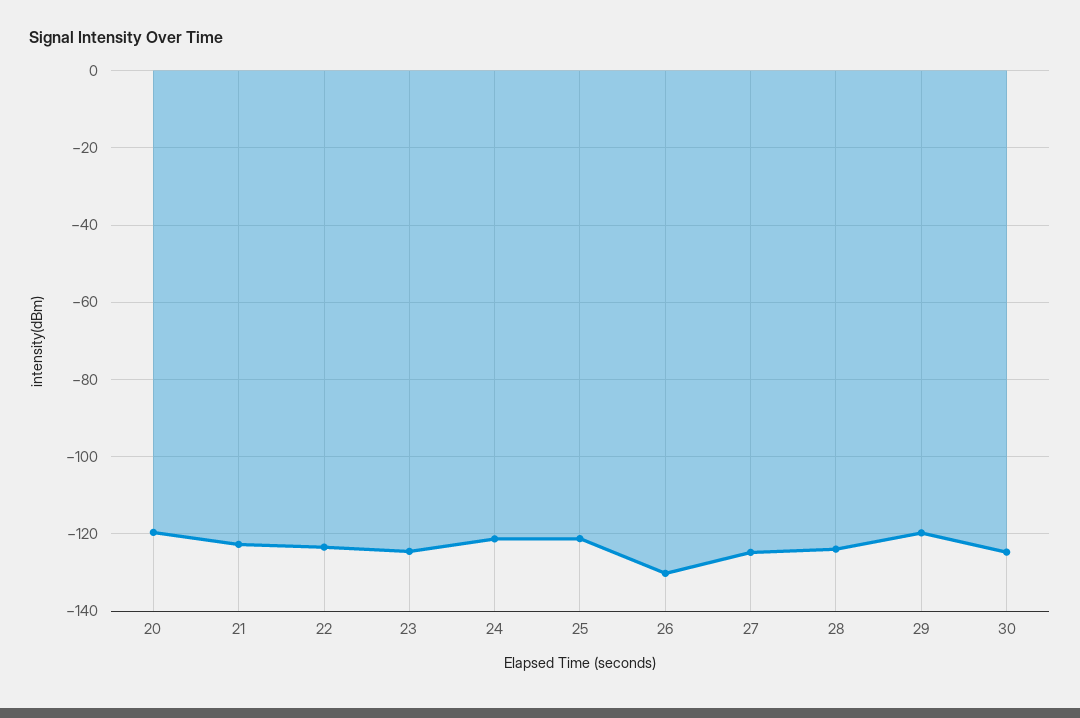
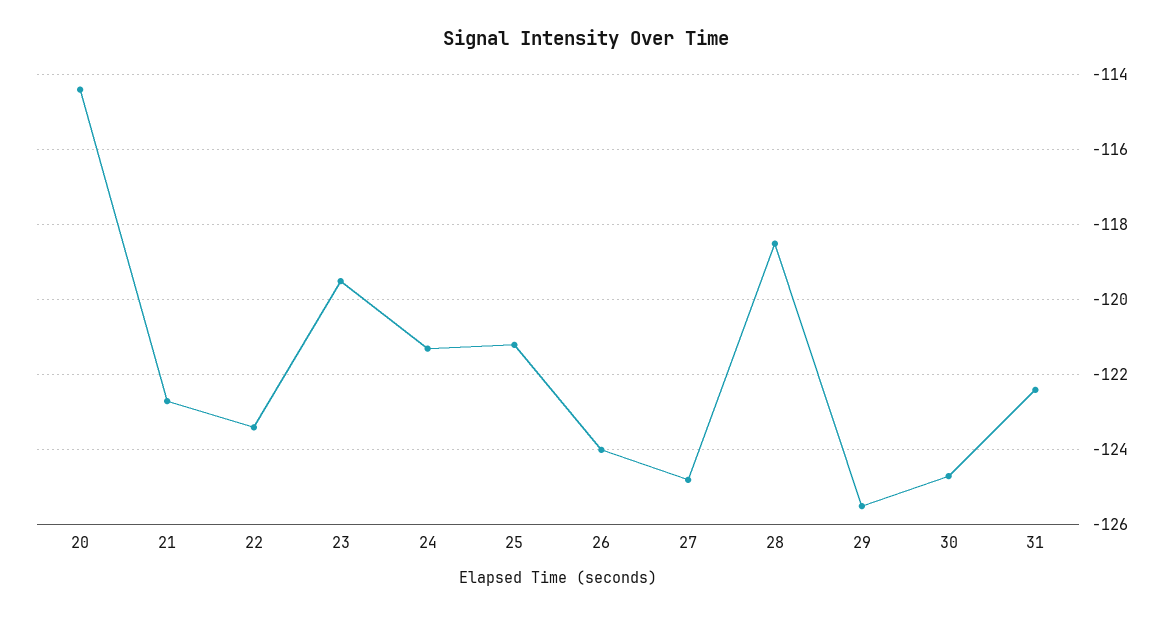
  {
-   "20": -120,
+   "20": -114.5,
    "21": -122.5,
    "22": -123.5,
-   "23": -124,
+   "23": -119.5,
    "24": -121.5,
    "25": -121,
-   "26": -130,
+   "26": -124,
    "27": -125,
-   "28": -124,
+   "28": -118.5,
-   "29": -120,
+   "29": -125.5,
-   "30": -124.5
+   "30": -124.5,
+   "31": -122.5
  }

